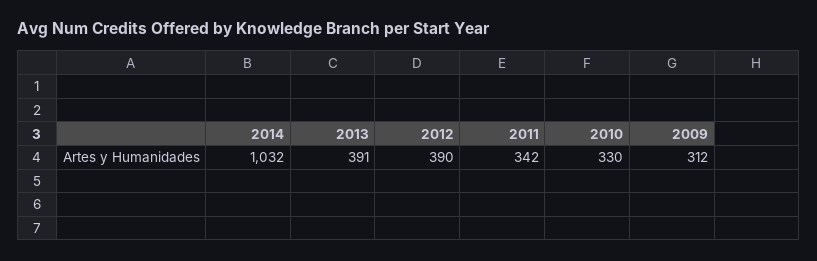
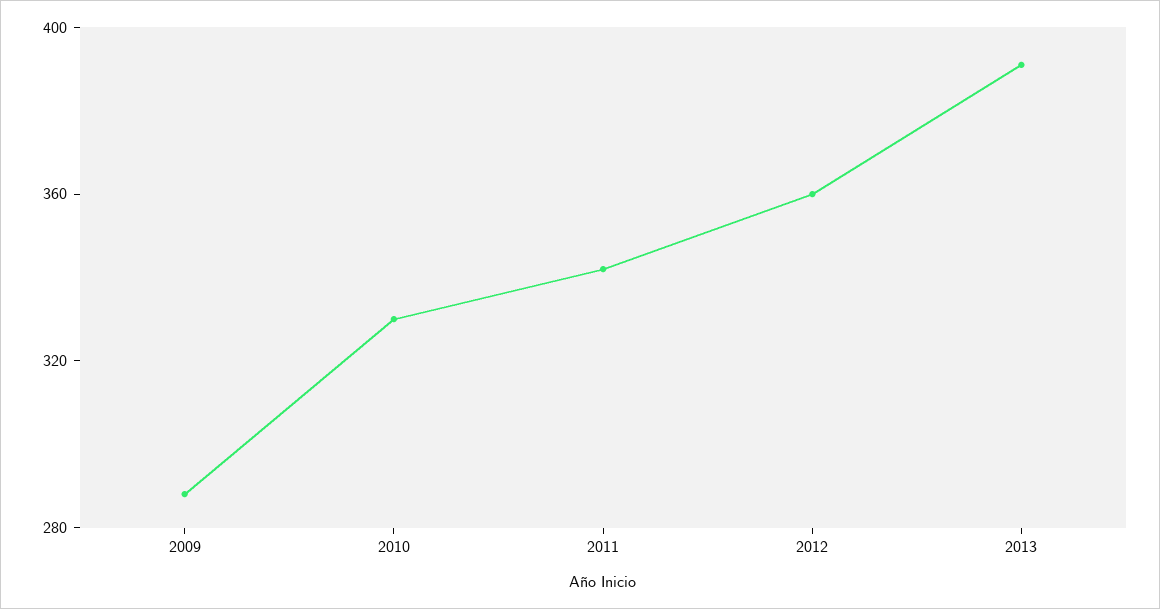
  {
-   "2014": 1032,
    "2013": 391,
-   "2012": 390,
+   "2012": 360,
    "2011": 342,
    "2010": 330,
-   "2009": 312
+   "2009": 290
  }

